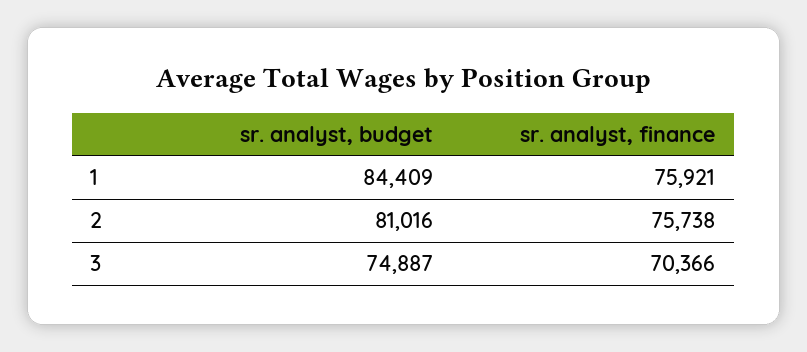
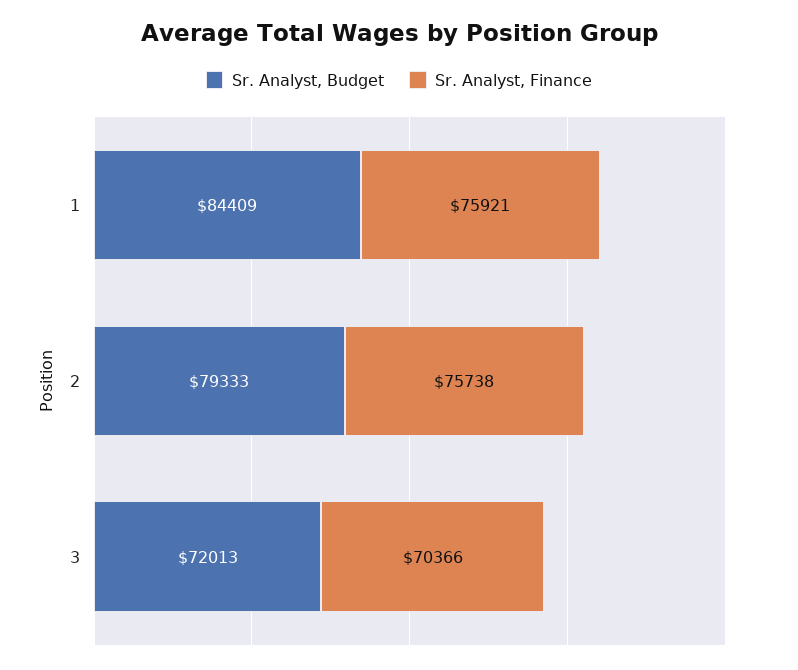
  {
    "sr. analyst, budget": {
      "1": 84409,
-     "2": 81016,
+     "2": 79333,
-     "3": 74887
+     "3": 72013
    },
    "sr. analyst, finance": {
      "1": 75921,
      "2": 75738,
      "3": 70366
    }
  }

